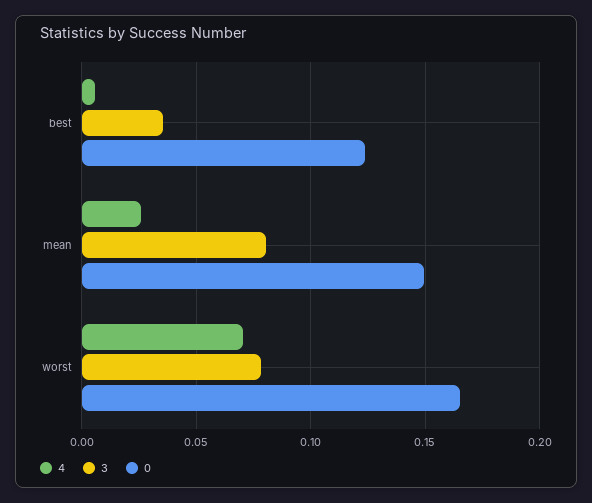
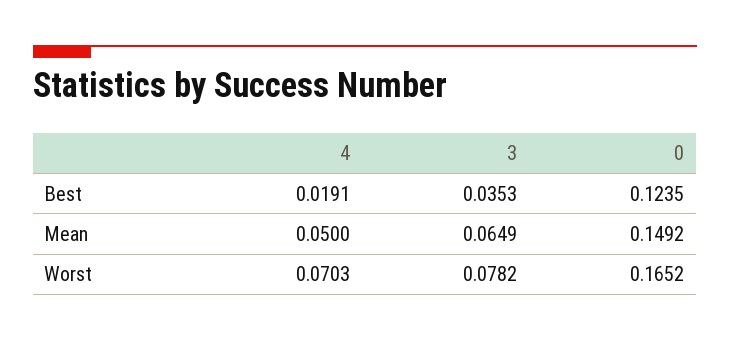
  {
    "4": {
-     "best": 0.005,
+     "best": 0.0191,
-     "mean": 0.025,
+     "mean": 0.05,
      "worst": 0.0703
    },
    "3": {
      "best": 0.0353,
-     "mean": 0.08,
+     "mean": 0.0649,
      "worst": 0.0782
    },
    "0": {
      "best": 0.1235,
      "mean": 0.1492,
      "worst": 0.1652
    }
  }

